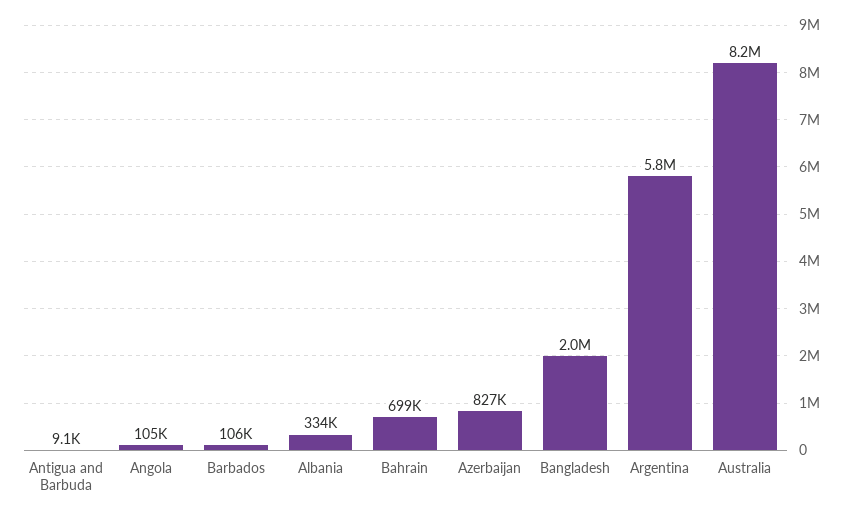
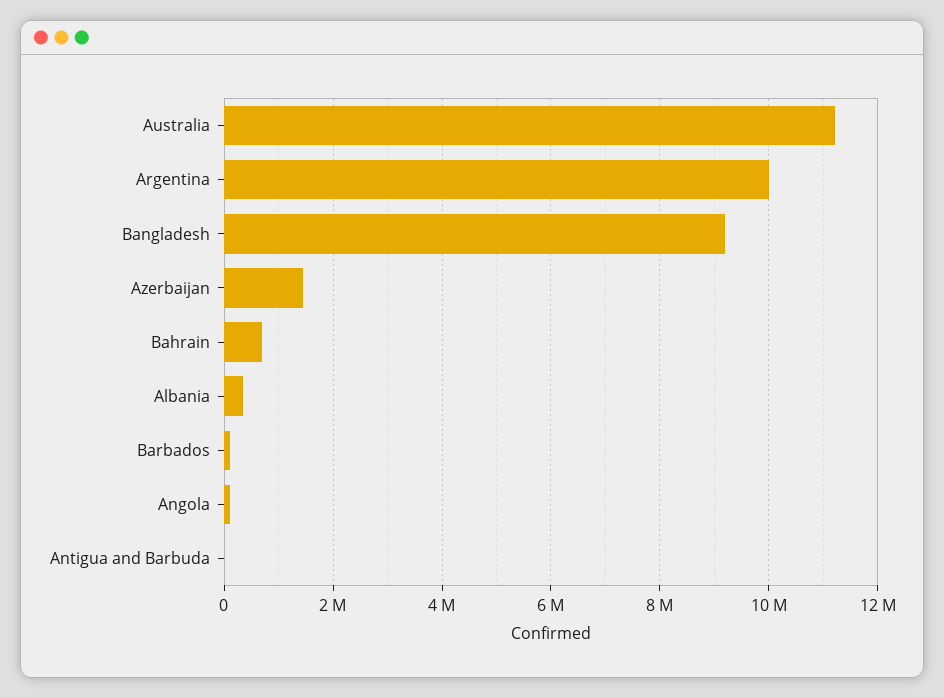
  {
    "Antigua and Barbuda": 9100,
    "Angola": 105000,
    "Barbados": 106000,
    "Albania": 334000,
    "Bahrain": 699000,
-   "Azerbaijan": 827000,
+   "Azerbaijan": 1400000,
-   "Bangladesh": 2000000,
+   "Bangladesh": 9200000,
-   "Argentina": 5800000,
+   "Argentina": 10000000,
-   "Australia": 8200000
+   "Australia": 11200000
  }

